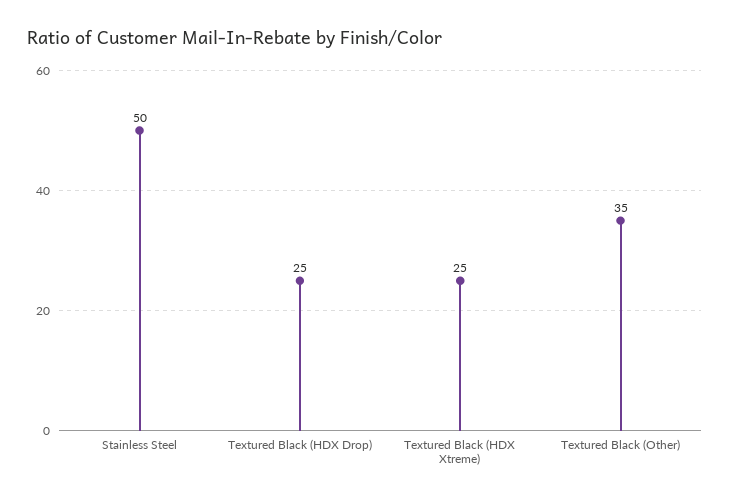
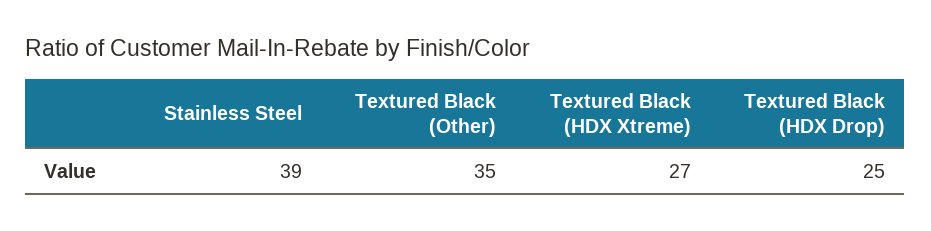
  {
-   "Stainless Steel": 50,
+   "Stainless Steel": 39,
    "Textured Black (HDX Drop)": 25,
-   "Textured Black (HDX Xtreme)": 25,
+   "Textured Black (HDX Xtreme)": 27,
    "Textured Black (Other)": 35
  }

